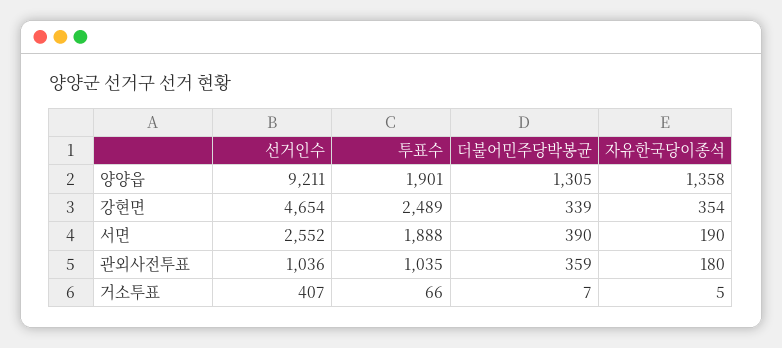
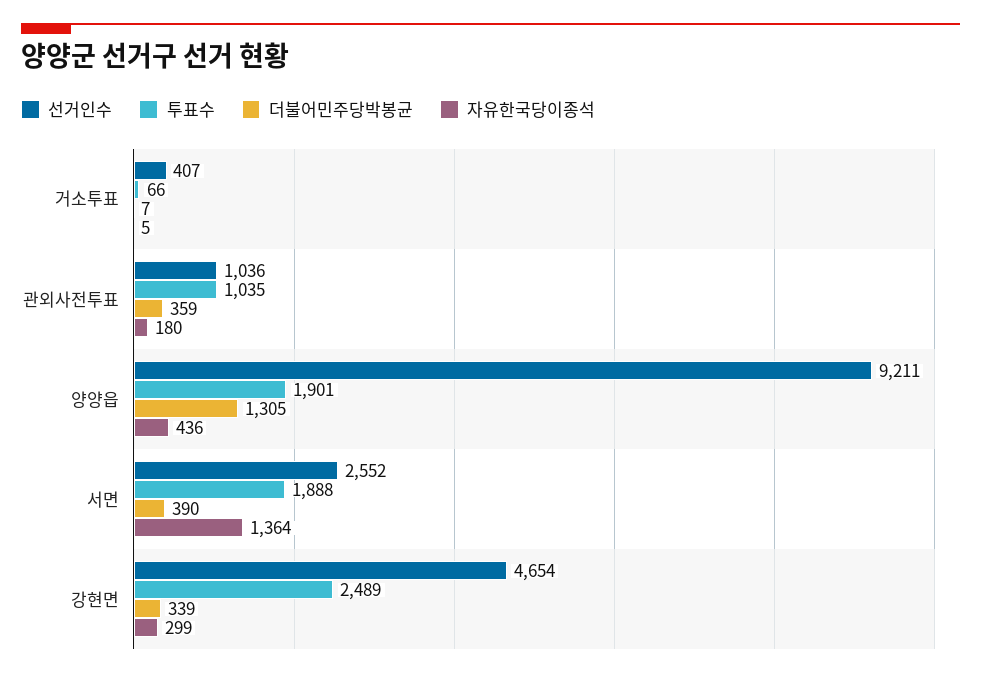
  {
    "선거인수": {
      "양양읍": 9211,
      "강현면": 4654,
      "서면": 2552,
      "관외사전투표": 1036,
      "거소투표": 407
    },
    "투표수": {
      "양양읍": 1901,
      "강현면": 2489,
      "서면": 1888,
      "관외사전투표": 1035,
      "거소투표": 66
    },
    "더불어민주당박봉균": {
      "양양읍": 1305,
      "강현면": 339,
      "서면": 390,
      "관외사전투표": 359,
      "거소투표": 7
    },
    "자유한국당이종석": {
-     "양양읍": 1358,
+     "양양읍": 436,
-     "강현면": 354,
+     "강현면": 299,
-     "서면": 190,
+     "서면": 1364,
      "관외사전투표": 180,
      "거소투표": 5
    }
  }

